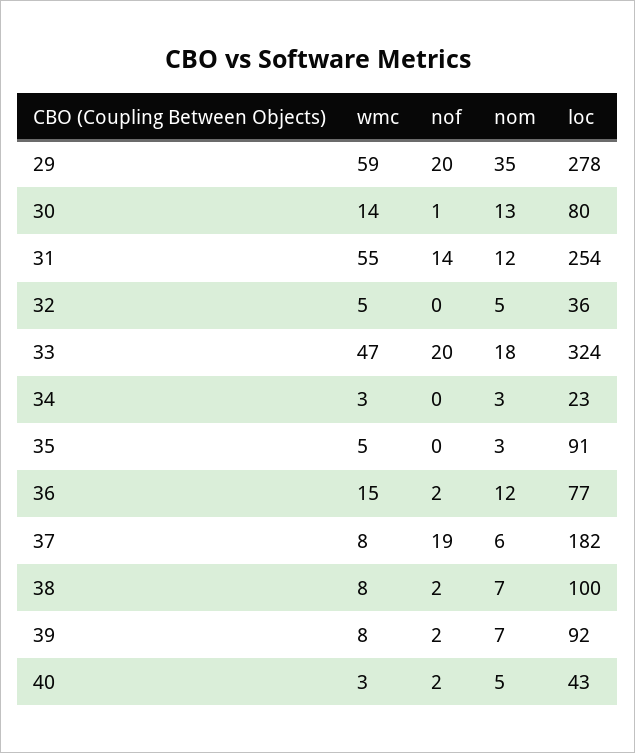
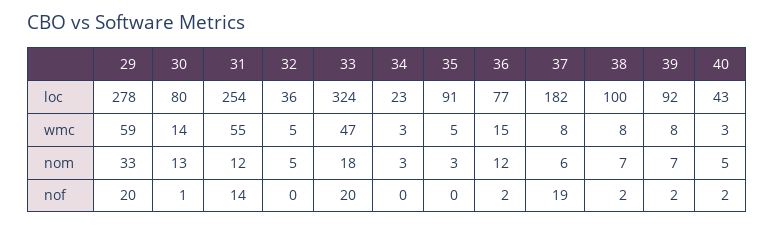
  {
    "wmc": {
      "29": 59,
      "30": 14,
      "31": 55,
      "32": 5,
      "33": 47,
      "34": 3,
      "35": 5,
      "36": 15,
      "37": 8,
      "38": 8,
      "39": 8,
      "40": 3
    },
    "nof": {
      "29": 20,
      "30": 1,
      "31": 14,
      "32": 0,
      "33": 20,
      "34": 0,
      "35": 0,
      "36": 2,
      "37": 19,
      "38": 2,
      "39": 2,
      "40": 2
    },
    "nom": {
-     "29": 35,
+     "29": 33,
      "30": 13,
      "31": 12,
      "32": 5,
      "33": 18,
      "34": 3,
      "35": 3,
      "36": 12,
      "37": 6,
      "38": 7,
      "39": 7,
      "40": 5
    },
    "loc": {
      "29": 278,
      "30": 80,
      "31": 254,
      "32": 36,
      "33": 324,
      "34": 23,
      "35": 91,
      "36": 77,
      "37": 182,
      "38": 100,
      "39": 92,
      "40": 43
    }
  }

